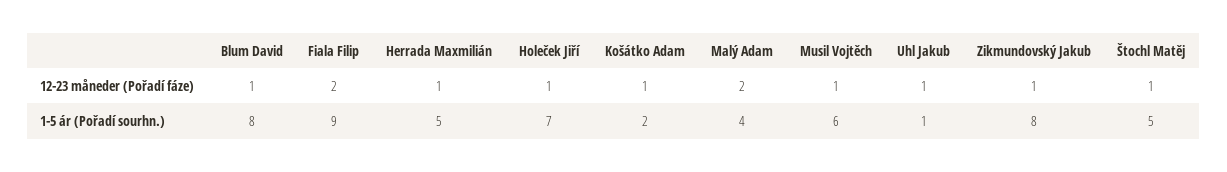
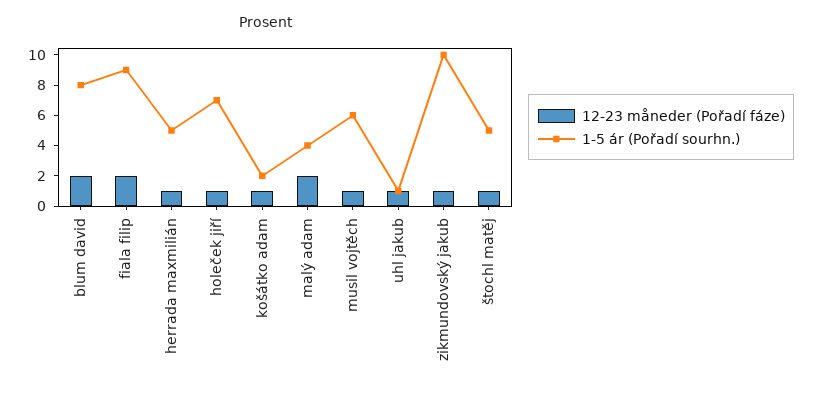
  {
    "12-23 måneder (Pořadí fáze)": {
-     "Blum David": 1,
+     "Blum David": 2,
      "Fiala Filip": 2,
      "Herrada Maxmilián": 1,
      "Holeček Jiří": 1,
      "Košátko Adam": 1,
      "Malý Adam": 2,
      "Musil Vojtěch": 1,
      "Uhl Jakub": 1,
      "Zikmundovský Jakub": 1,
      "Štochl Matěj": 1
    },
    "1-5 ár (Pořadí sourhn.)": {
      "Blum David": 8,
      "Fiala Filip": 9,
      "Herrada Maxmilián": 5,
      "Holeček Jiří": 7,
      "Košátko Adam": 2,
      "Malý Adam": 4,
      "Musil Vojtěch": 6,
      "Uhl Jakub": 1,
-     "Zikmundovský Jakub": 8,
+     "Zikmundovský Jakub": 10,
      "Štochl Matěj": 5
    }
  }

